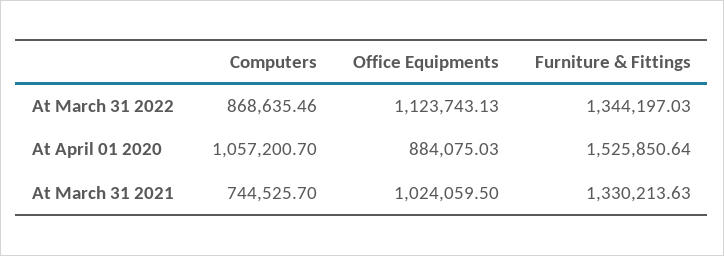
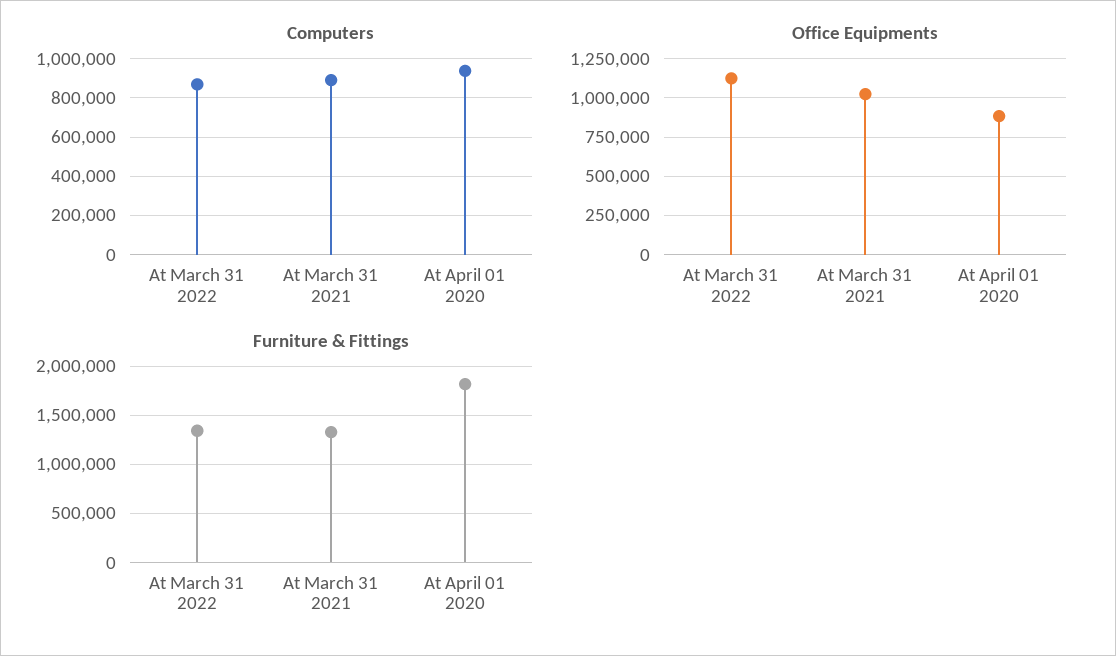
  {
    "Computers": {
      "At March 31 2022": 868635.46,
-     "At April 01 2020": 1057200.7,
+     "At April 01 2020": 950000,
-     "At March 31 2021": 744525.7
+     "At March 31 2021": 900000
    },
    "Office Equipments": {
      "At March 31 2022": 1123743.13,
      "At April 01 2020": 884075.03,
      "At March 31 2021": 1024059.5
    },
    "Furniture & Fittings": {
      "At March 31 2022": 1344197.03,
-     "At April 01 2020": 1525850.64,
+     "At April 01 2020": 1800000,
      "At March 31 2021": 1330213.63
    }
  }

